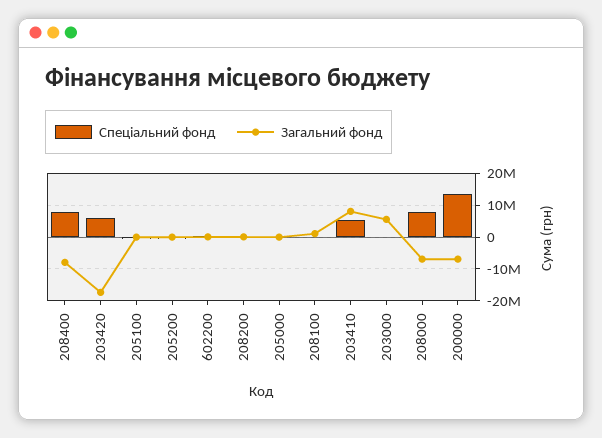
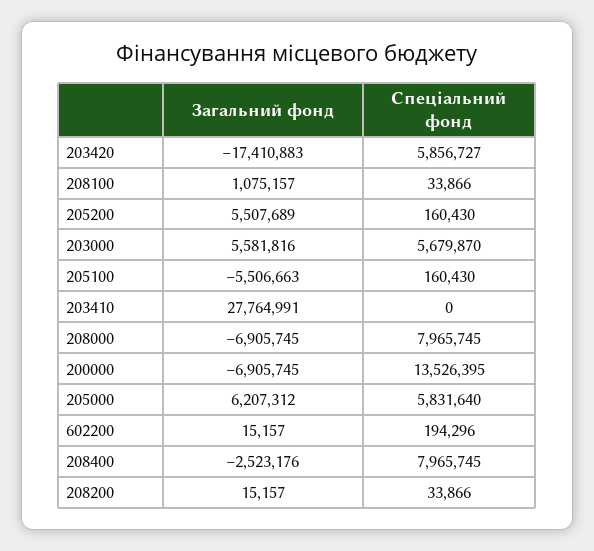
  {
    "Спеціальний фонд": {
      "208400": 7965745,
      "203420": 5856727,
      "205100": 160430,
      "205200": 160430,
      "602200": 194296,
      "208200": 33866,
-     "205000": 0,
+     "205000": 5831640,
      "208100": 33866,
-     "203410": 6000000,
+     "203410": 0,
-     "203000": 0,
+     "203000": 5679870,
      "208000": 7965745,
      "200000": 13526395
    },
    "Загальний фонд": {
-     "208400": -8000000,
+     "208400": -2523176,
      "203420": -17410883,
-     "205100": 0,
+     "205100": -5506663,
-     "205200": 0,
+     "205200": 5507689,
      "602200": 15157,
      "208200": 15157,
-     "205000": 0,
+     "205000": 6207312,
      "208100": 1075157,
-     "203410": 8000000,
+     "203410": 27764991,
      "203000": 5581816,
      "208000": -6905745,
      "200000": -6905745
    }
  }

